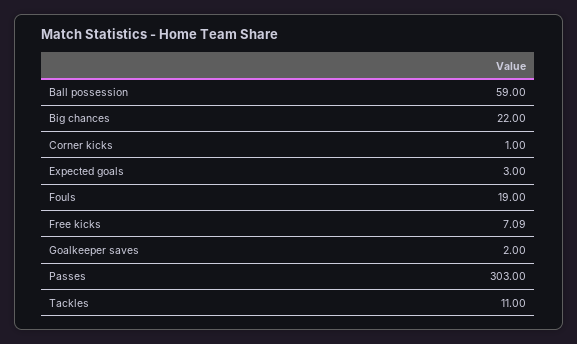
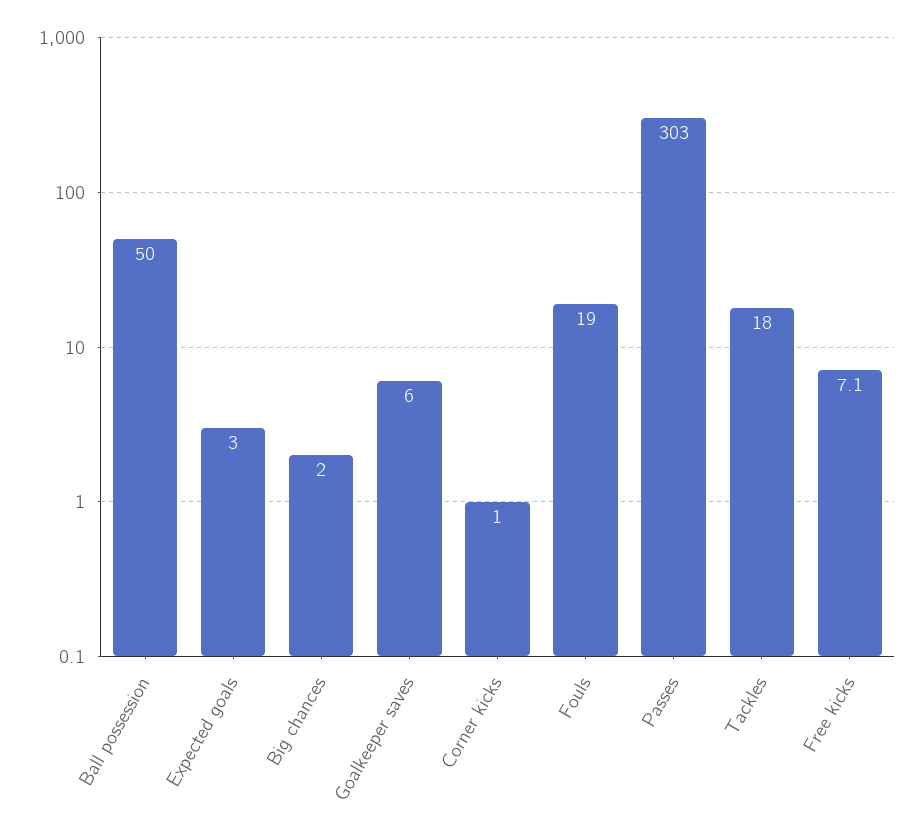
  {
-   "Ball possession": 59,
+   "Ball possession": 50,
-   "Big chances": 22,
+   "Big chances": 2,
    "Corner kicks": 1,
    "Expected goals": 3,
    "Fouls": 19,
    "Free kicks": 7.09,
-   "Goalkeeper saves": 2,
+   "Goalkeeper saves": 6,
    "Passes": 303,
-   "Tackles": 11
+   "Tackles": 18
  }

